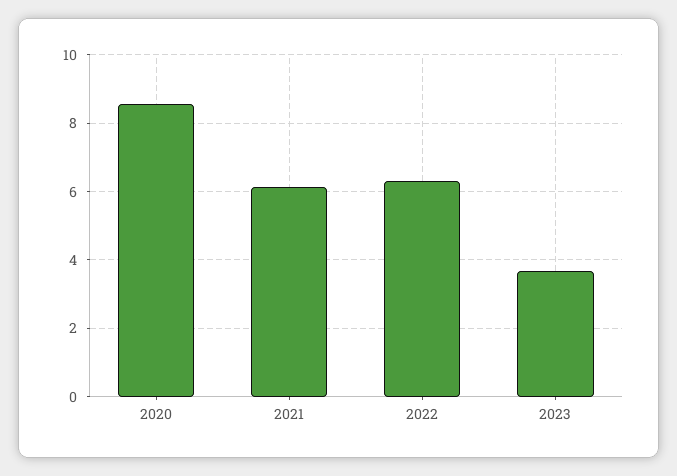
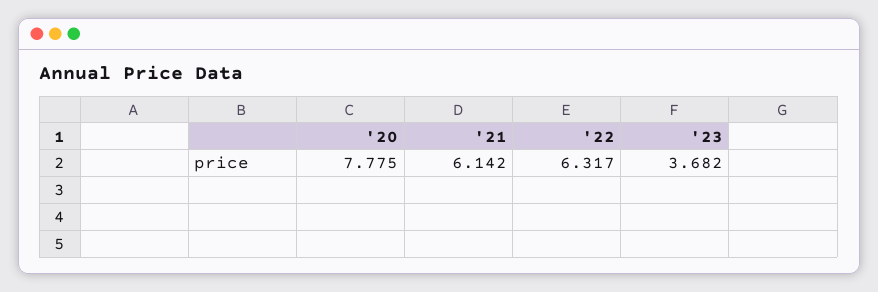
  {
-   "2020": 8.6,
+   "2020": 7.775,
    "2021": 6.142,
    "2022": 6.317,
    "2023": 3.682
  }

